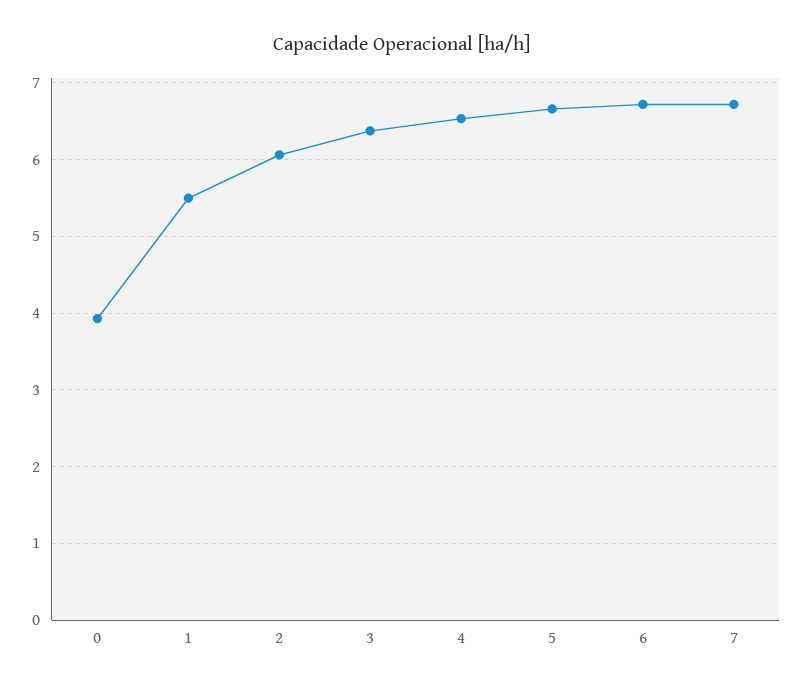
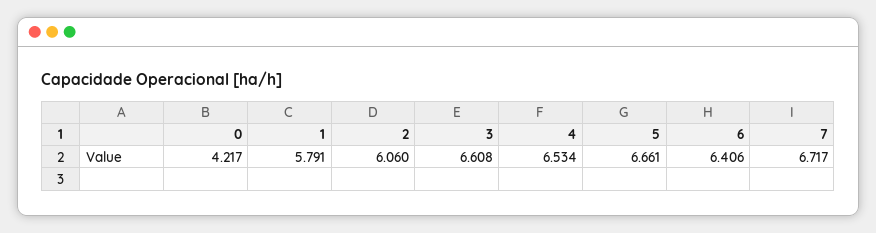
  {
-   "0": 3.9,
+   "0": 4.217,
-   "1": 5.5,
+   "1": 5.791,
    "2": 6.06,
-   "3": 6.4,
+   "3": 6.608,
    "4": 6.534,
    "5": 6.661,
-   "6": 6.7,
+   "6": 6.406,
    "7": 6.717
  }

